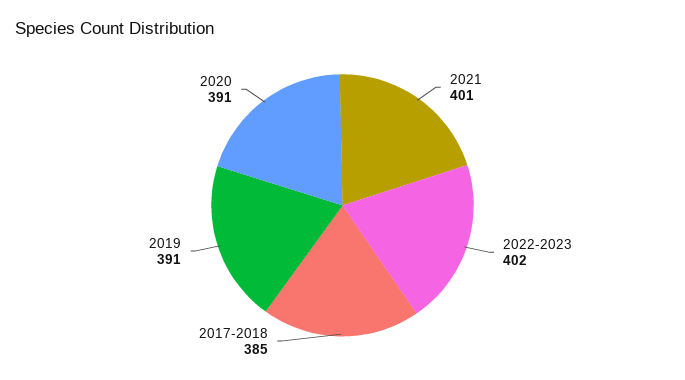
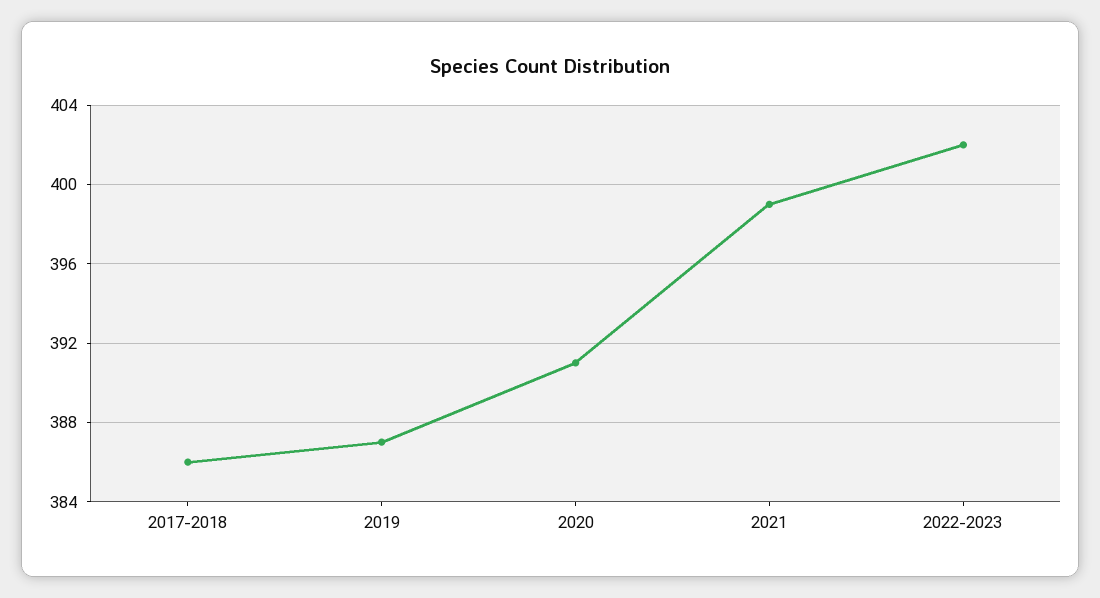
  {
-   "2021": 401,
+   "2021": 399,
    "2022-2023": 402,
-   "2017-2018": 385,
+   "2017-2018": 386,
-   "2019": 391,
+   "2019": 387,
    "2020": 391
  }

